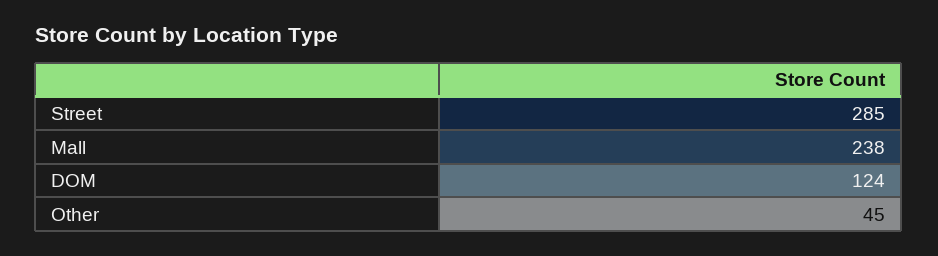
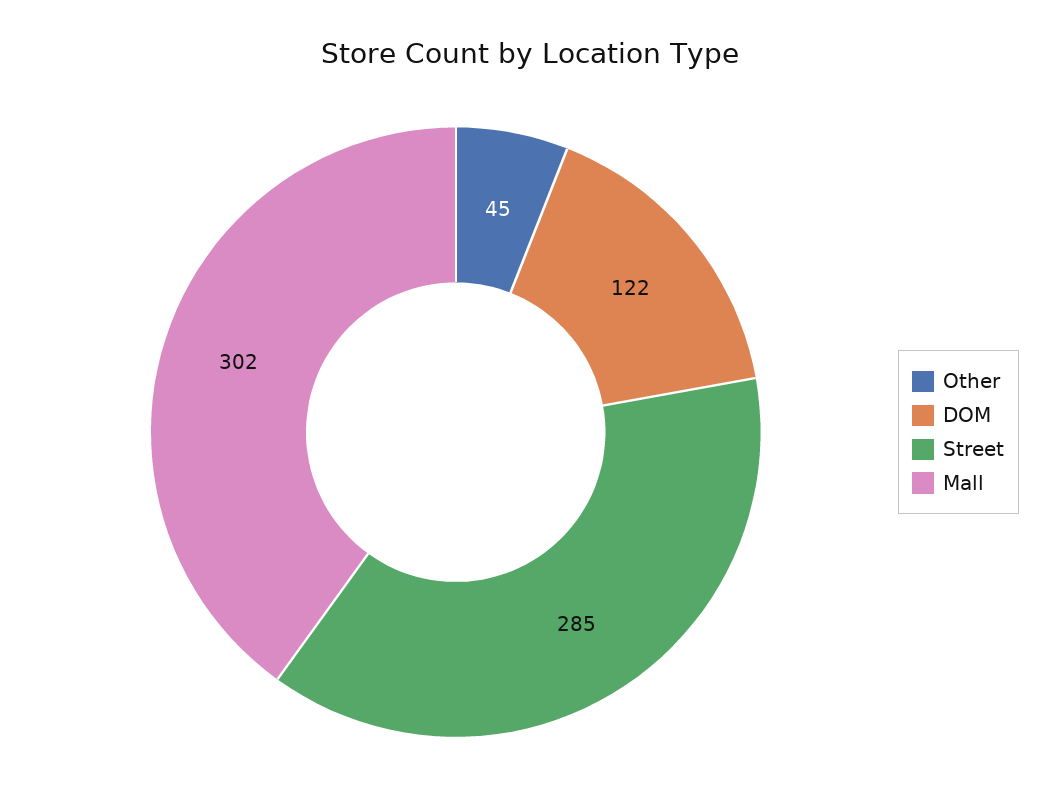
  {
    "Street": 285,
-   "Mall": 238,
+   "Mall": 302,
-   "DOM": 124,
+   "DOM": 122,
    "Other": 45
  }

